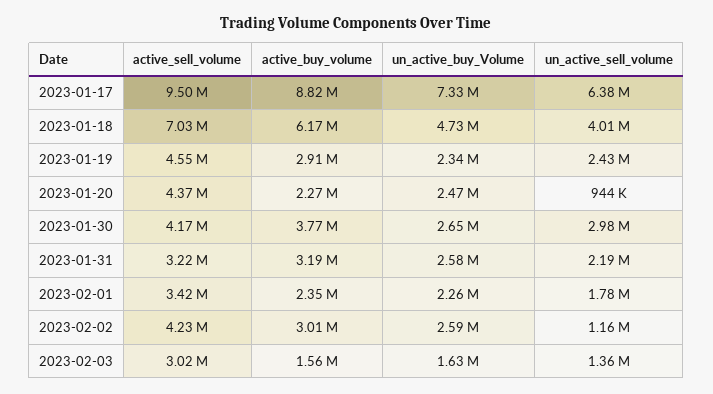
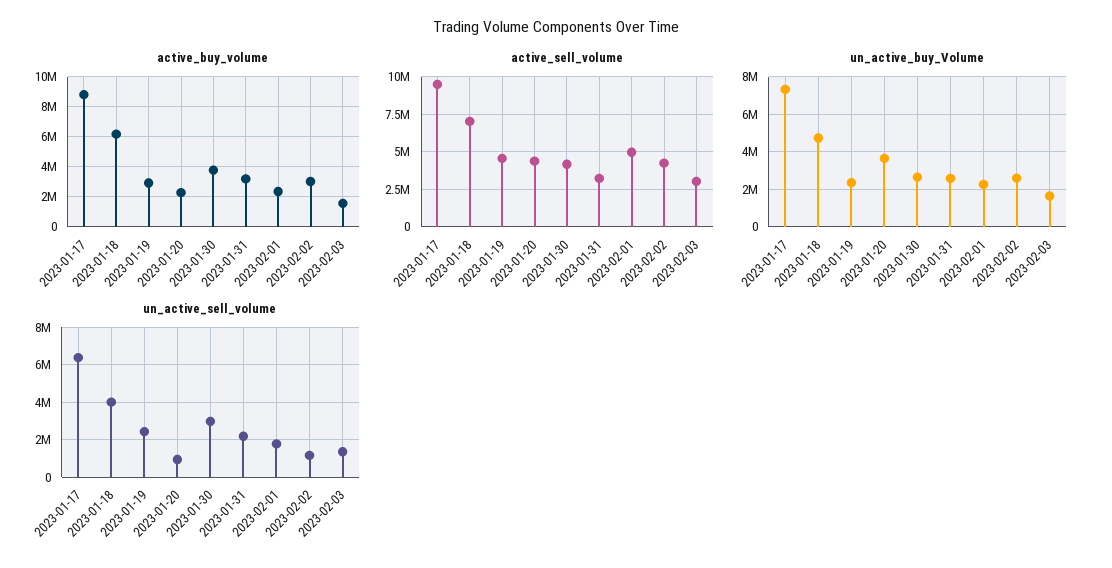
  {
    "active_sell_volume": {
      "2023-01-17": 9500000,
      "2023-01-18": 7030000,
      "2023-01-19": 4550000,
      "2023-01-20": 4370000,
      "2023-01-30": 4170000,
      "2023-01-31": 3220000,
-     "2023-02-01": 3420000,
+     "2023-02-01": 5000000,
      "2023-02-02": 4230000,
      "2023-02-03": 3020000
    },
    "active_buy_volume": {
      "2023-01-17": 8820000,
      "2023-01-18": 6170000,
      "2023-01-19": 2910000,
      "2023-01-20": 2270000,
      "2023-01-30": 3770000,
      "2023-01-31": 3190000,
      "2023-02-01": 2350000,
      "2023-02-02": 3010000,
      "2023-02-03": 1560000
    },
    "un_active_buy_Volume": {
      "2023-01-17": 7330000,
      "2023-01-18": 4730000,
      "2023-01-19": 2340000,
-     "2023-01-20": 2470000,
+     "2023-01-20": 3500000,
      "2023-01-30": 2650000,
      "2023-01-31": 2580000,
      "2023-02-01": 2260000,
      "2023-02-02": 2590000,
      "2023-02-03": 1630000
    },
    "un_active_sell_volume": {
      "2023-01-17": 6380000,
      "2023-01-18": 4010000,
      "2023-01-19": 2430000,
      "2023-01-20": 944000,
      "2023-01-30": 2980000,
      "2023-01-31": 2190000,
      "2023-02-01": 1780000,
      "2023-02-02": 1160000,
      "2023-02-03": 1360000
    }
  }

